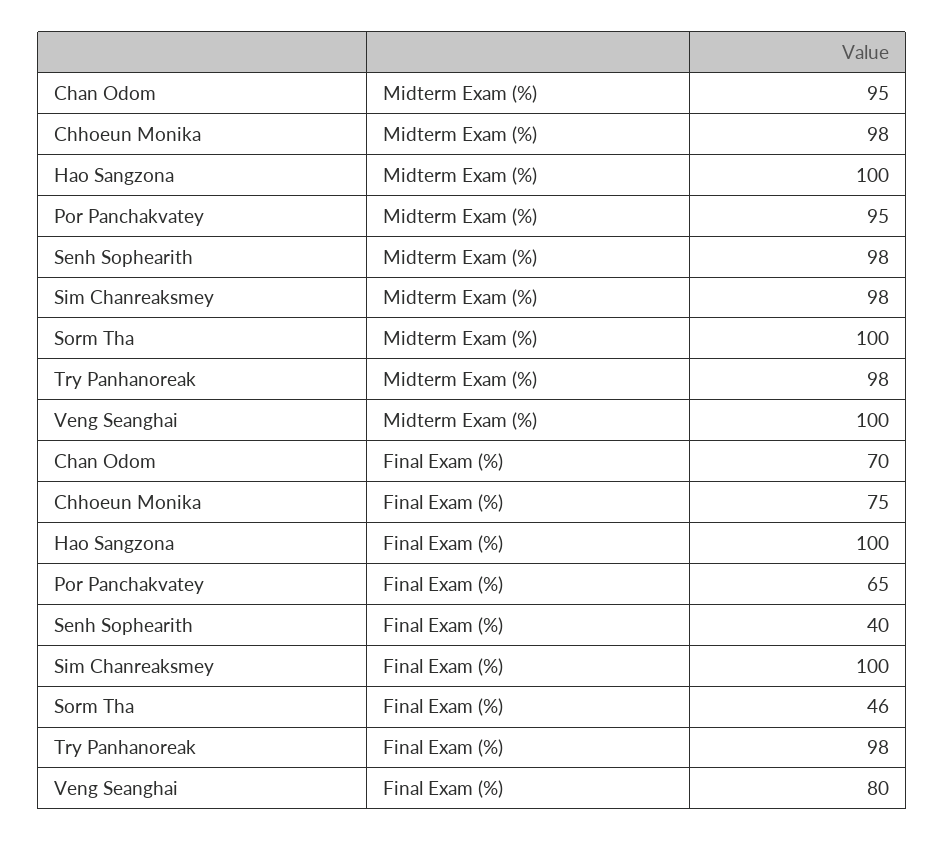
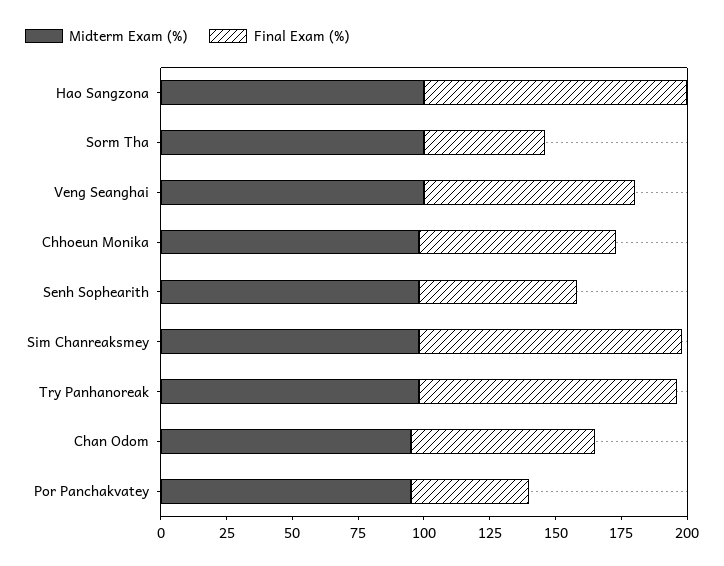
  {
    "Midterm Exam (%)": {
      "Chan Odom": 95,
      "Chhoeun Monika": 98,
      "Hao Sangzona": 100,
      "Por Panchakvatey": 95,
      "Senh Sophearith": 98,
      "Sim Chanreaksmey": 98,
      "Sorm Tha": 100,
      "Try Panhanoreak": 98,
      "Veng Seanghai": 100
    },
    "Final Exam (%)": {
      "Chan Odom": 70,
      "Chhoeun Monika": 75,
      "Hao Sangzona": 100,
-     "Por Panchakvatey": 65,
+     "Por Panchakvatey": 45,
-     "Senh Sophearith": 40,
+     "Senh Sophearith": 60,
      "Sim Chanreaksmey": 100,
      "Sorm Tha": 46,
      "Try Panhanoreak": 98,
      "Veng Seanghai": 80
    }
  }

